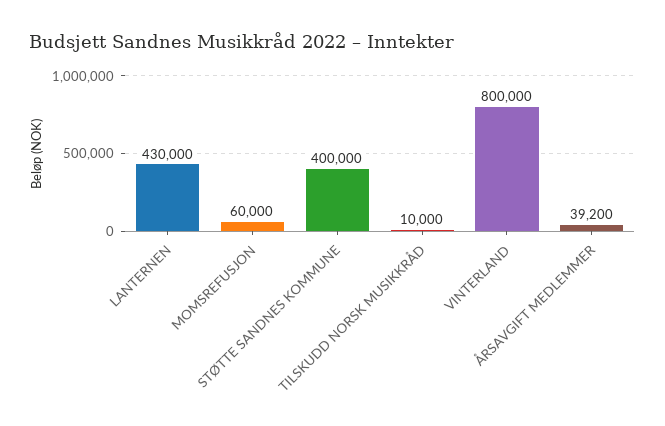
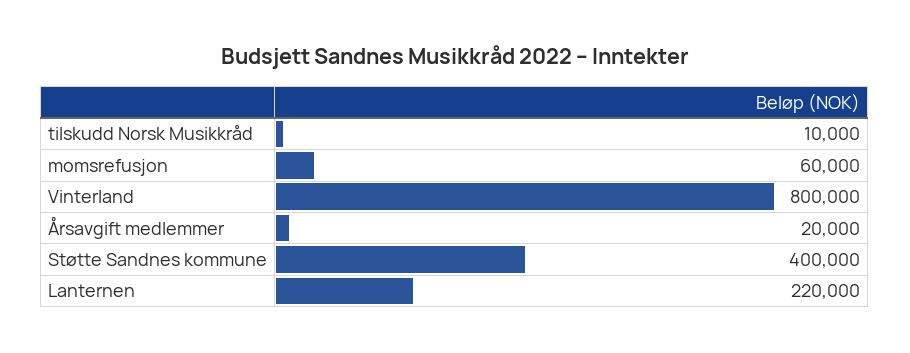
  {
-   "LANTERNEN": 430000,
+   "LANTERNEN": 220000,
    "MOMSREFUSJON": 60000,
    "STØTTE SANDNES KOMMUNE": 400000,
    "TILSKUDD NORSK MUSIKKRÅD": 10000,
    "VINTERLAND": 800000,
-   "ÅRSAVGIFT MEDLEMMER": 39200
+   "ÅRSAVGIFT MEDLEMMER": 20000
  }

